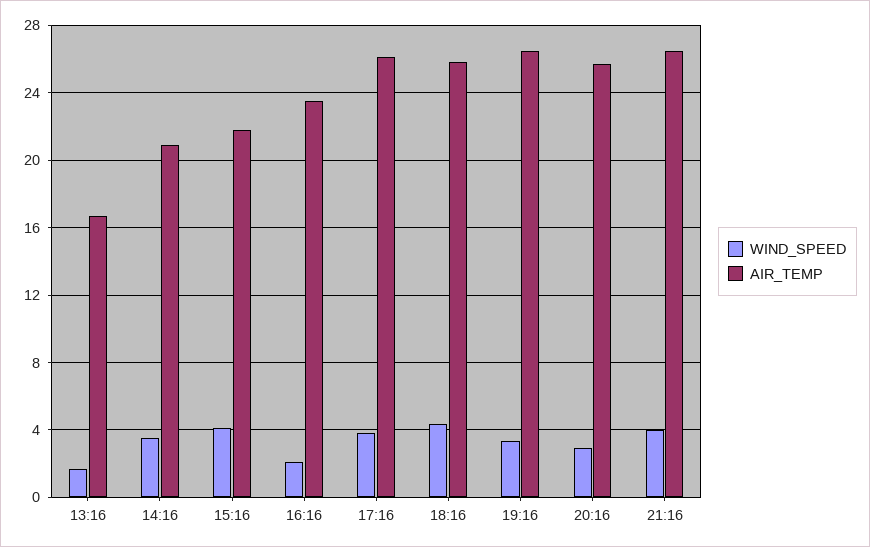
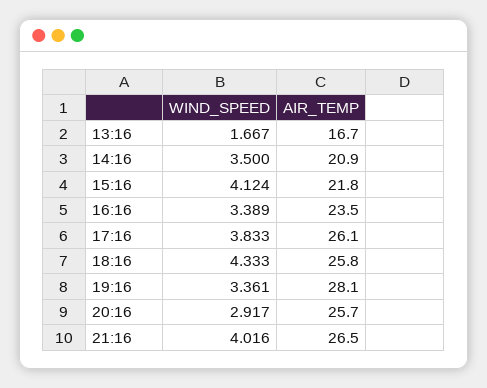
  {
    "WIND_SPEED": {
      "13:16": 1.667,
      "14:16": 3.5,
      "15:16": 4.124,
-     "16:16": 2,
+     "16:16": 3.389,
      "17:16": 3.833,
      "18:16": 4.333,
      "19:16": 3.361,
      "20:16": 2.917,
      "21:16": 4.016
    },
    "AIR_TEMP": {
      "13:16": 16.7,
      "14:16": 20.9,
      "15:16": 21.8,
      "16:16": 23.5,
      "17:16": 26.1,
      "18:16": 25.8,
-     "19:16": 26.5,
+     "19:16": 28.1,
      "20:16": 25.7,
      "21:16": 26.5
    }
  }

